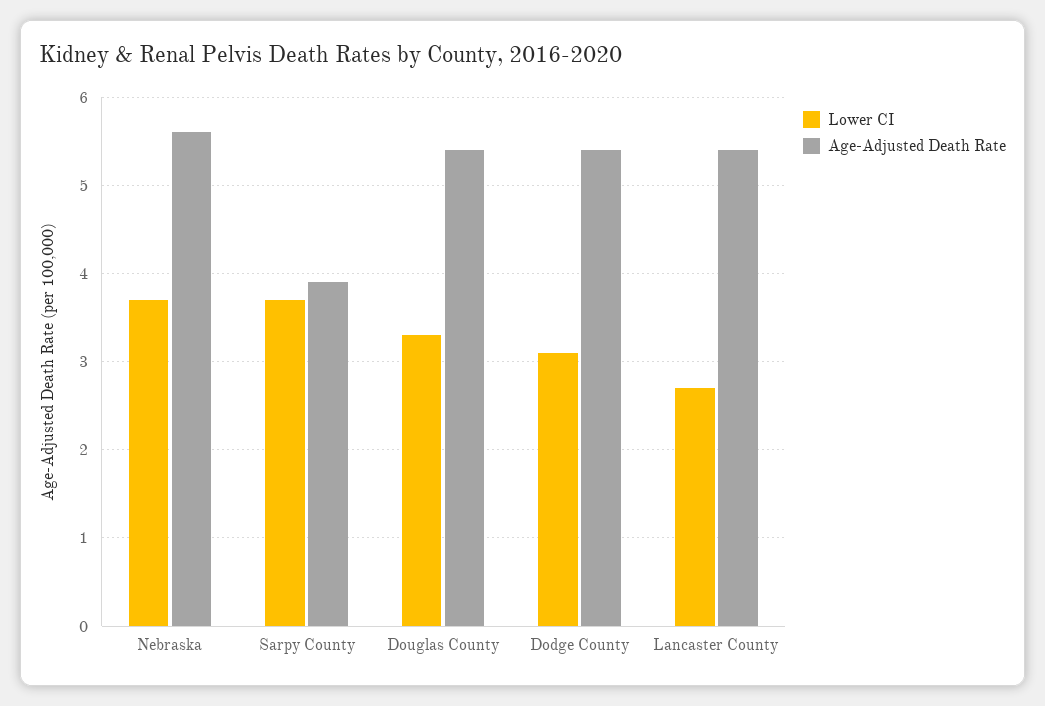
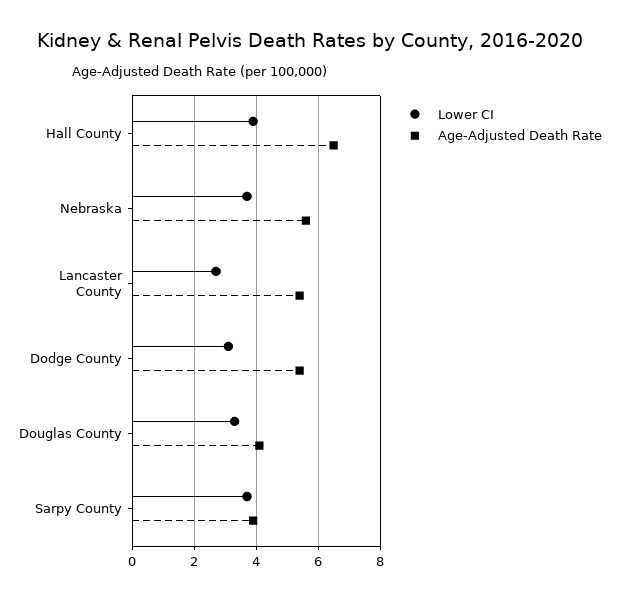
  {
    "Lower CI": {
      "Nebraska": 3.7,
      "Sarpy County": 3.7,
      "Douglas County": 3.3,
      "Dodge County": 3.1,
-     "Lancaster County": 2.7
+     "Lancaster County": 2.7,
+     "Hall County": 4
    },
    "Age-Adjusted Death Rate": {
      "Nebraska": 5.6,
      "Sarpy County": 3.9,
-     "Douglas County": 5.4,
+     "Douglas County": 4,
      "Dodge County": 5.4,
-     "Lancaster County": 5.4
+     "Lancaster County": 5.4,
+     "Hall County": 6.5
    }
  }

